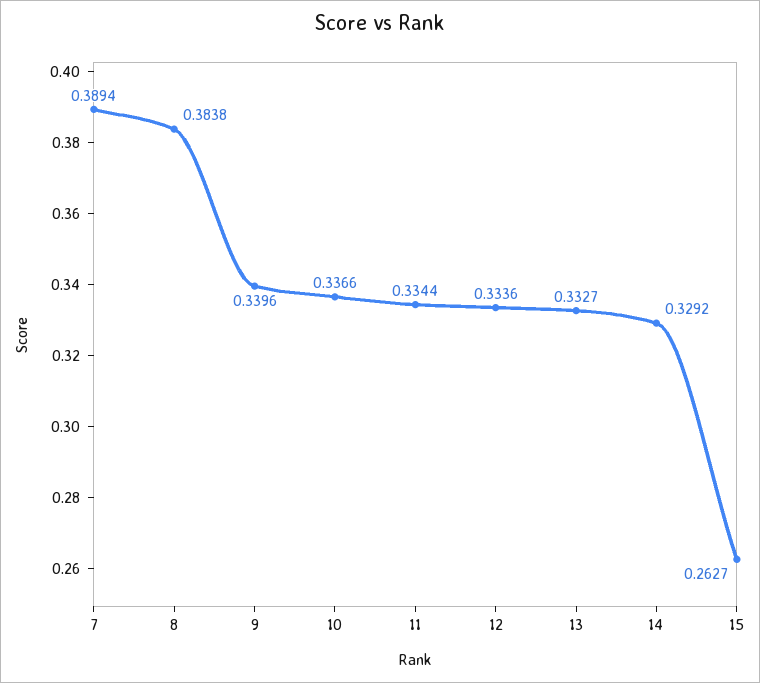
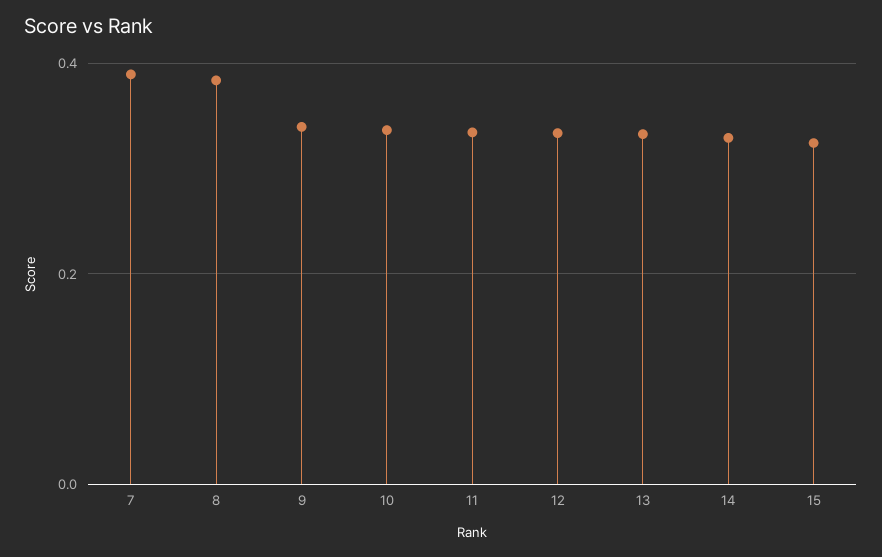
  {
    "7": 0.3894,
    "8": 0.3838,
    "9": 0.3396,
    "10": 0.3366,
    "11": 0.3344,
    "12": 0.3336,
    "13": 0.3327,
    "14": 0.3292,
-   "15": 0.2627
+   "15": 0.32
  }

